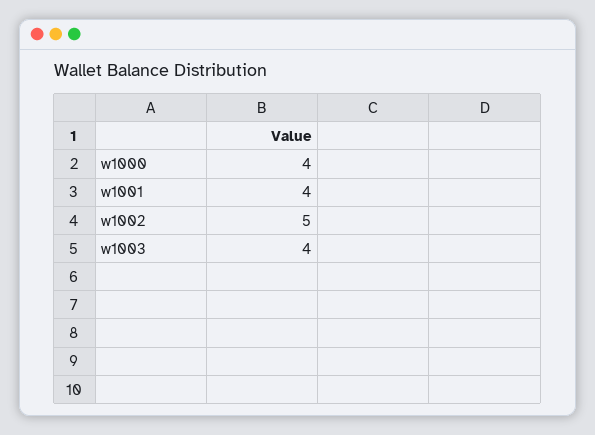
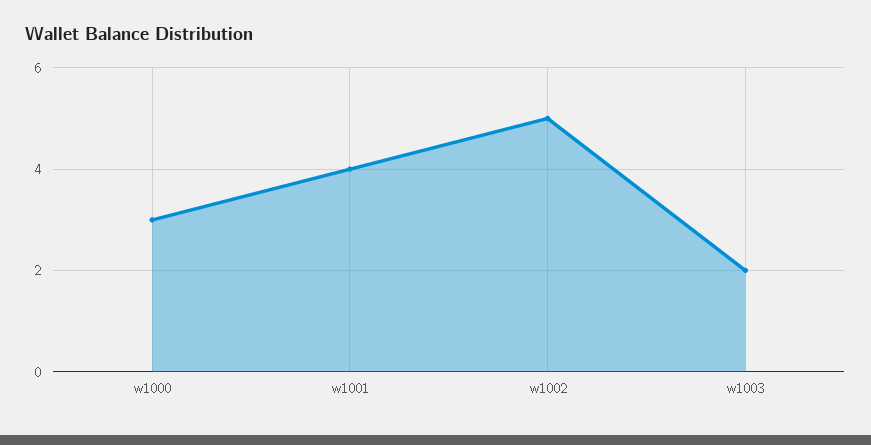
  {
-   "w1000": 4,
+   "w1000": 3,
    "w1001": 4,
    "w1002": 5,
-   "w1003": 4
+   "w1003": 2
  }

